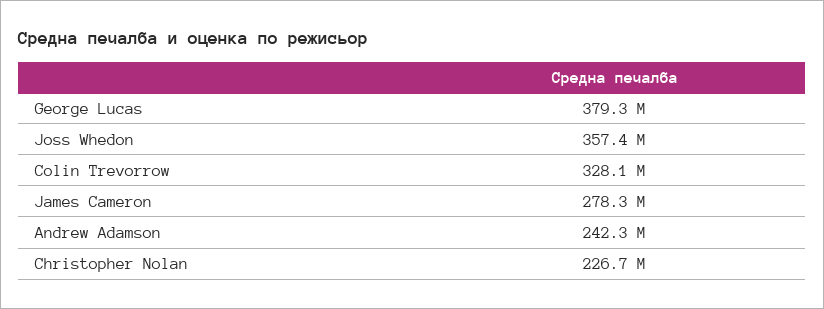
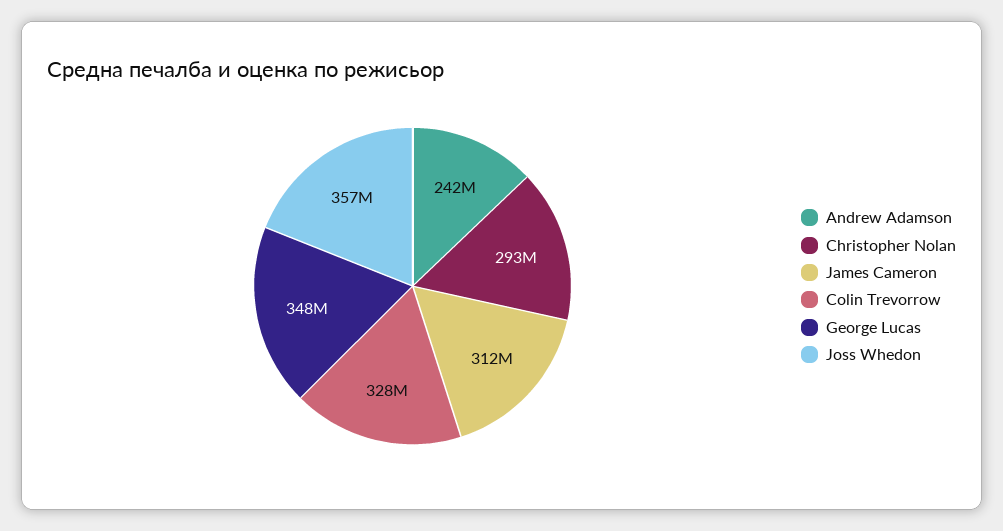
  {
-   "George Lucas": 379300000,
+   "George Lucas": 348000000,
    "Joss Whedon": 357400000,
    "Colin Trevorrow": 328100000,
-   "James Cameron": 278300000,
+   "James Cameron": 312000000,
    "Andrew Adamson": 242300000,
-   "Christopher Nolan": 226700000
+   "Christopher Nolan": 293000000
  }

